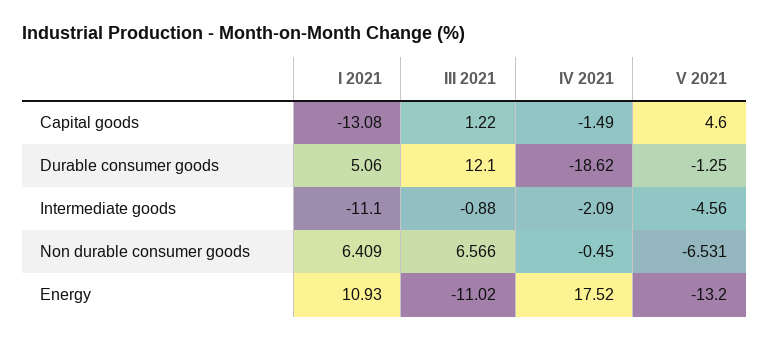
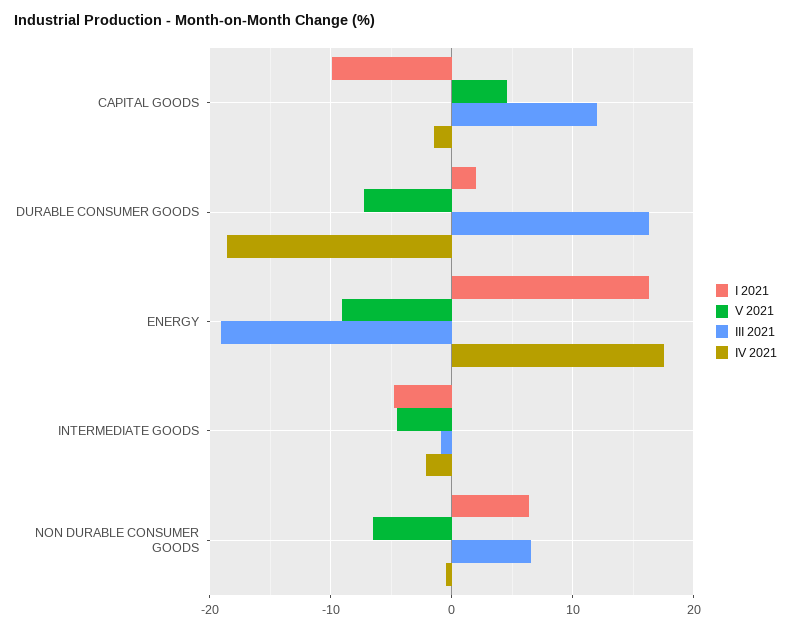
  {
    "I 2021": {
-     "Capital goods": -13.08,
+     "Capital goods": -10,
-     "Durable consumer goods": 5.06,
+     "Durable consumer goods": 2,
-     "Intermediate goods": -11.1,
+     "Intermediate goods": -5,
      "Non durable consumer goods": 6.409,
-     "Energy": 10.93
+     "Energy": 16
    },
    "III 2021": {
-     "Capital goods": 1.22,
+     "Capital goods": 12,
-     "Durable consumer goods": 12.1,
+     "Durable consumer goods": 16,
      "Intermediate goods": -0.88,
      "Non durable consumer goods": 6.566,
-     "Energy": -11.02
+     "Energy": -19
    },
    "IV 2021": {
      "Capital goods": -1.49,
      "Durable consumer goods": -18.62,
      "Intermediate goods": -2.09,
      "Non durable consumer goods": -0.45,
      "Energy": 17.52
    },
    "V 2021": {
      "Capital goods": 4.6,
-     "Durable consumer goods": -1.25,
+     "Durable consumer goods": -7,
      "Intermediate goods": -4.56,
      "Non durable consumer goods": -6.531,
-     "Energy": -13.2
+     "Energy": -9
    }
  }

